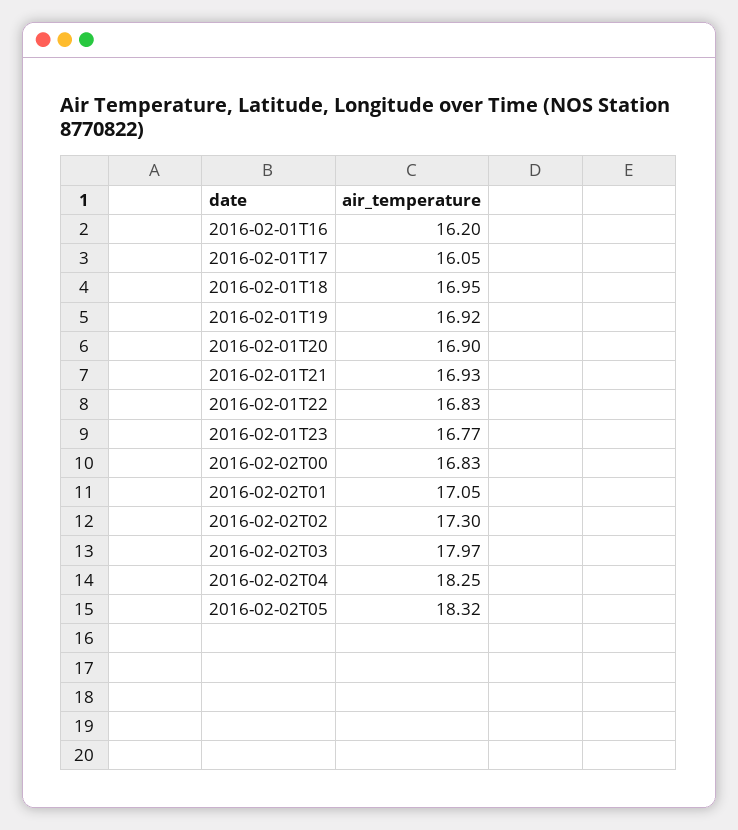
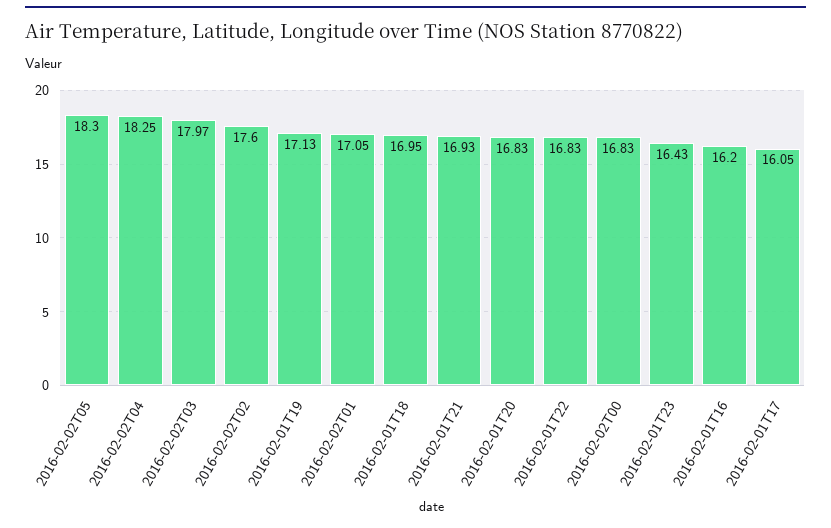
  {
    "2016-02-01T16": 16.2,
    "2016-02-01T17": 16.05,
    "2016-02-01T18": 16.95,
-   "2016-02-01T19": 16.92,
+   "2016-02-01T19": 17.13,
-   "2016-02-01T20": 16.9,
+   "2016-02-01T20": 16.83,
    "2016-02-01T21": 16.93,
    "2016-02-01T22": 16.83,
-   "2016-02-01T23": 16.77,
+   "2016-02-01T23": 16.43,
    "2016-02-02T00": 16.83,
    "2016-02-02T01": 17.05,
-   "2016-02-02T02": 17.3,
+   "2016-02-02T02": 17.6,
    "2016-02-02T03": 17.97,
    "2016-02-02T04": 18.25,
-   "2016-02-02T05": 18.32
+   "2016-02-02T05": 18.3
  }

